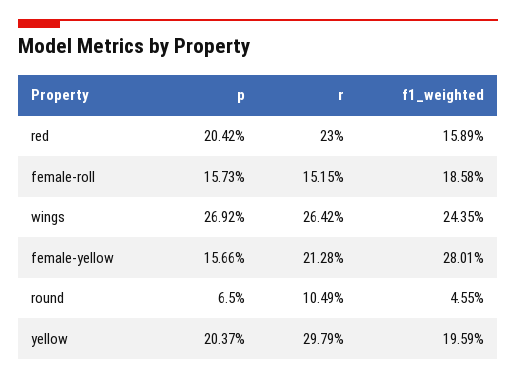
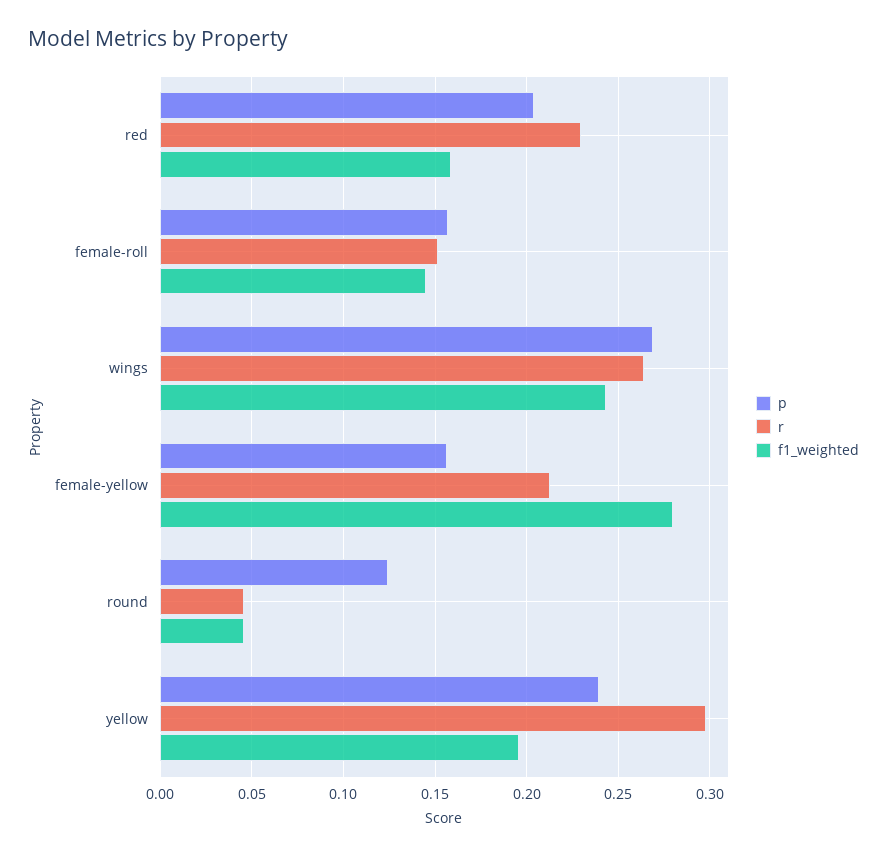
  {
    "p": {
      "red": 0.2042,
      "female-roll": 0.1573,
      "wings": 0.2692,
      "female-yellow": 0.1566,
-     "round": 0.065,
+     "round": 0.125,
-     "yellow": 0.2037
+     "yellow": 0.24
    },
    "r": {
      "red": 0.23,
      "female-roll": 0.1515,
      "wings": 0.2642,
      "female-yellow": 0.2128,
-     "round": 0.1049,
+     "round": 0.045,
      "yellow": 0.2979
    },
    "f1_weighted": {
      "red": 0.1589,
-     "female-roll": 0.1858,
+     "female-roll": 0.145,
      "wings": 0.2435,
      "female-yellow": 0.2801,
      "round": 0.0455,
      "yellow": 0.1959
    }
  }

